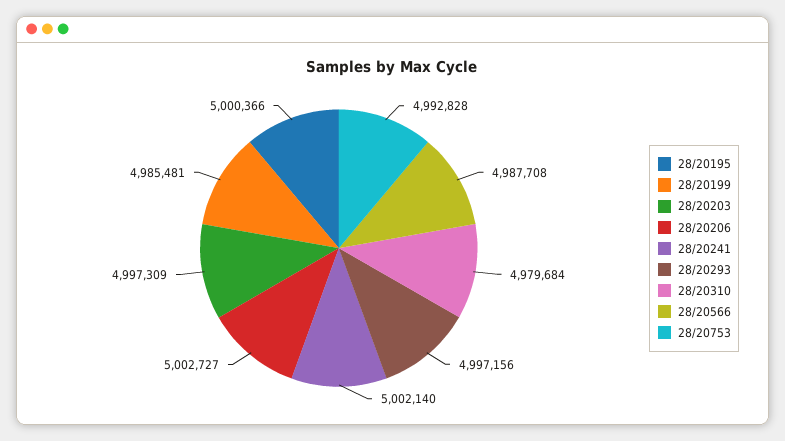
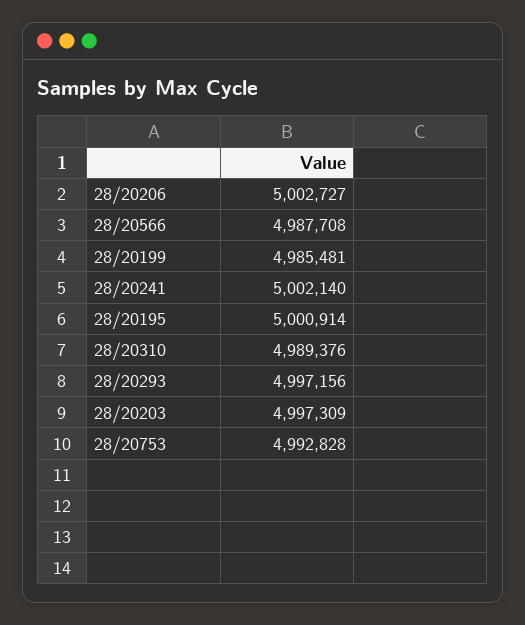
  {
-   "28/20195": 5000366,
+   "28/20195": 5000914,
    "28/20199": 4985481,
    "28/20203": 4997309,
    "28/20206": 5002727,
    "28/20241": 5002140,
    "28/20293": 4997156,
-   "28/20310": 4979684,
+   "28/20310": 4989376,
    "28/20566": 4987708,
    "28/20753": 4992828
  }

